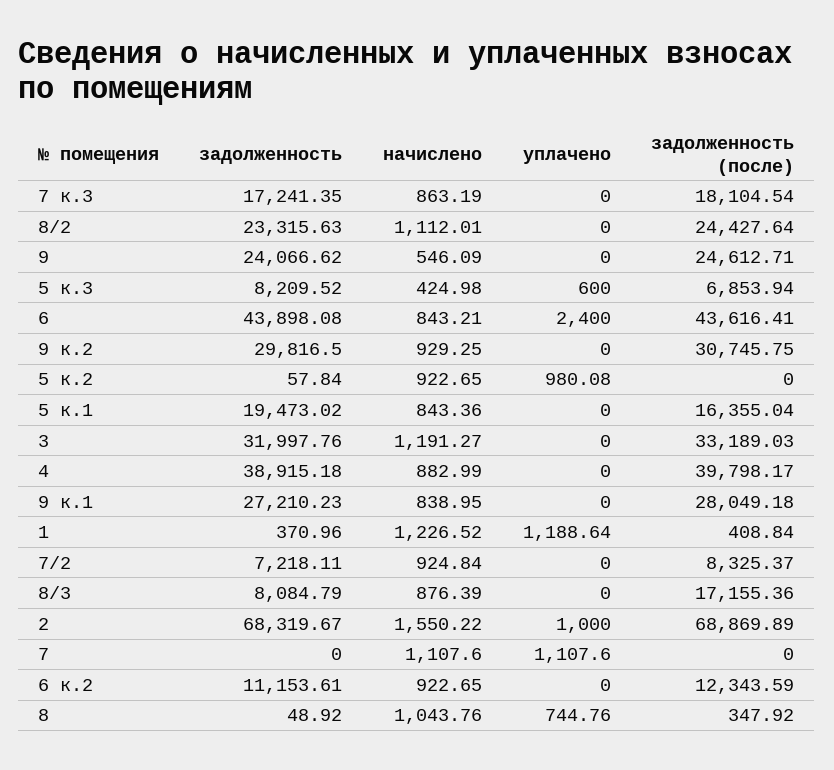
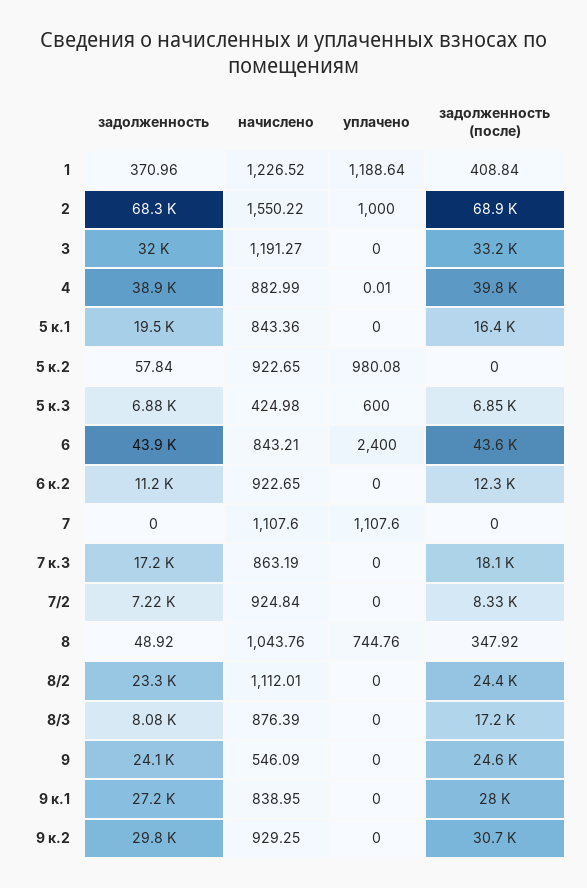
  {
    "задолженность": {
      "7 к.3": 17241.35,
      "8/2": 23315.63,
      "9": 24066.62,
-     "5 к.3": 8209.52,
+     "5 к.3": 6880,
      "6": 43898.08,
      "9 к.2": 29816.5,
      "5 к.2": 57.84,
      "5 к.1": 19473.02,
      "3": 31997.76,
      "4": 38915.18,
      "9 к.1": 27210.23,
      "1": 370.96,
      "7/2": 7218.11,
      "8/3": 8084.79,
      "2": 68319.67,
      "7": 0,
      "6 к.2": 11153.61,
      "8": 48.92
    },
    "начислено": {
      "7 к.3": 863.19,
      "8/2": 1112.01,
      "9": 546.09,
      "5 к.3": 424.98,
      "6": 843.21,
      "9 к.2": 929.25,
      "5 к.2": 922.65,
      "5 к.1": 843.36,
      "3": 1191.27,
      "4": 882.99,
      "9 к.1": 838.95,
      "1": 1226.52,
      "7/2": 924.84,
      "8/3": 876.39,
      "2": 1550.22,
      "7": 1107.6,
      "6 к.2": 922.65,
      "8": 1043.76
    },
    "уплачено": {
      "7 к.3": 0,
      "8/2": 0,
      "9": 0,
      "5 к.3": 600,
      "6": 2400,
      "9 к.2": 0,
      "5 к.2": 980.08,
      "5 к.1": 0,
      "3": 0,
-     "4": 0,
+     "4": 0.01,
      "9 к.1": 0,
      "1": 1188.64,
      "7/2": 0,
      "8/3": 0,
      "2": 1000,
      "7": 1107.6,
      "6 к.2": 0,
      "8": 744.76
    },
    "задолженность (после)": {
      "7 к.3": 18104.54,
      "8/2": 24427.64,
      "9": 24612.71,
      "5 к.3": 6853.94,
      "6": 43616.41,
      "9 к.2": 30745.75,
      "5 к.2": 0,
      "5 к.1": 16355.04,
      "3": 33189.03,
      "4": 39798.17,
      "9 к.1": 28049.18,
      "1": 408.84,
      "7/2": 8325.37,
      "8/3": 17155.36,
      "2": 68869.89,
      "7": 0,
      "6 к.2": 12343.59,
      "8": 347.92
    }
  }

